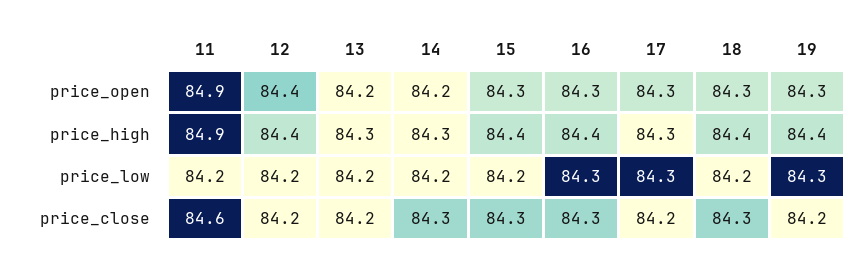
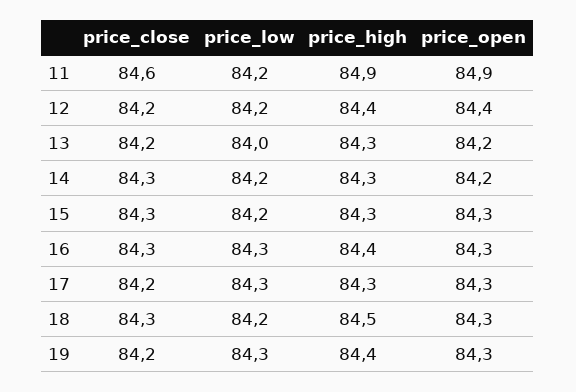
  {
    "11": {
      "price_open": 84.9,
      "price_high": 84.9,
      "price_low": 84.2,
      "price_close": 84.6
    },
    "12": {
      "price_open": 84.4,
      "price_high": 84.4,
      "price_low": 84.2,
      "price_close": 84.2
    },
    "13": {
      "price_open": 84.2,
      "price_high": 84.3,
-     "price_low": 84.2,
+     "price_low": 84,
      "price_close": 84.2
    },
    "14": {
      "price_open": 84.2,
      "price_high": 84.3,
      "price_low": 84.2,
      "price_close": 84.3
    },
    "15": {
      "price_open": 84.3,
-     "price_high": 84.4,
+     "price_high": 84.3,
      "price_low": 84.2,
      "price_close": 84.3
    },
    "16": {
      "price_open": 84.3,
      "price_high": 84.4,
      "price_low": 84.3,
      "price_close": 84.3
    },
    "17": {
      "price_open": 84.3,
      "price_high": 84.3,
      "price_low": 84.3,
      "price_close": 84.2
    },
    "18": {
      "price_open": 84.3,
-     "price_high": 84.4,
+     "price_high": 84.5,
      "price_low": 84.2,
      "price_close": 84.3
    },
    "19": {
      "price_open": 84.3,
      "price_high": 84.4,
      "price_low": 84.3,
      "price_close": 84.2
    }
  }

